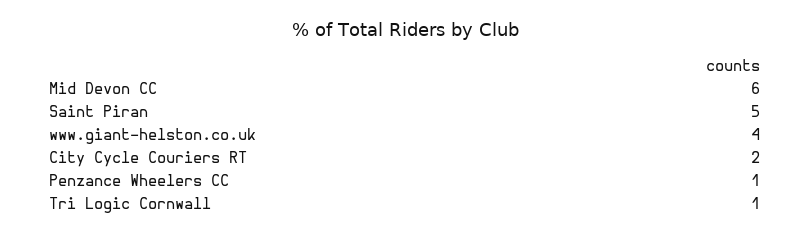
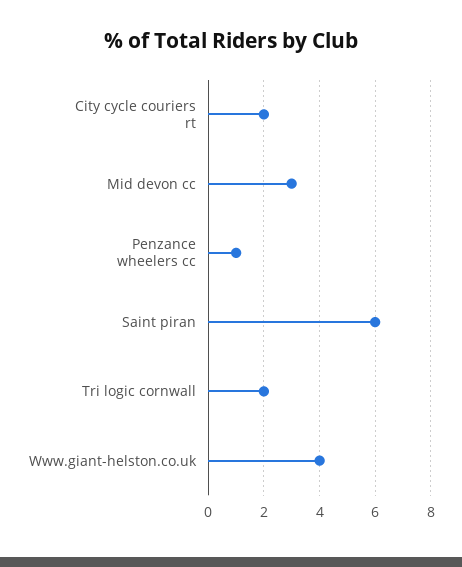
  {
-   "Mid Devon CC": 6,
+   "Mid Devon CC": 3,
-   "Saint Piran": 5,
+   "Saint Piran": 6,
    "www.giant-helston.co.uk": 4,
    "City Cycle Couriers RT": 2,
    "Penzance Wheelers CC": 1,
-   "Tri Logic Cornwall": 1
+   "Tri Logic Cornwall": 2
  }

